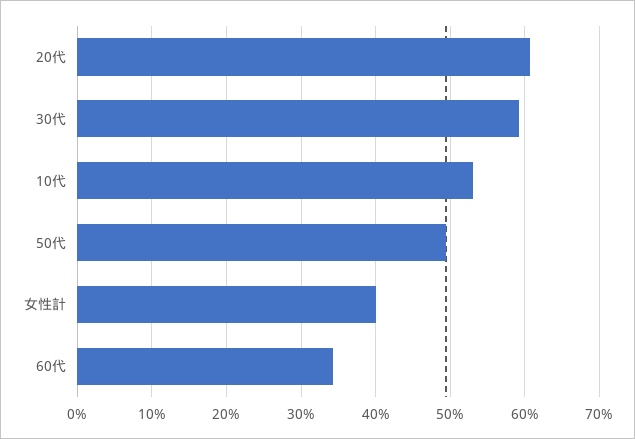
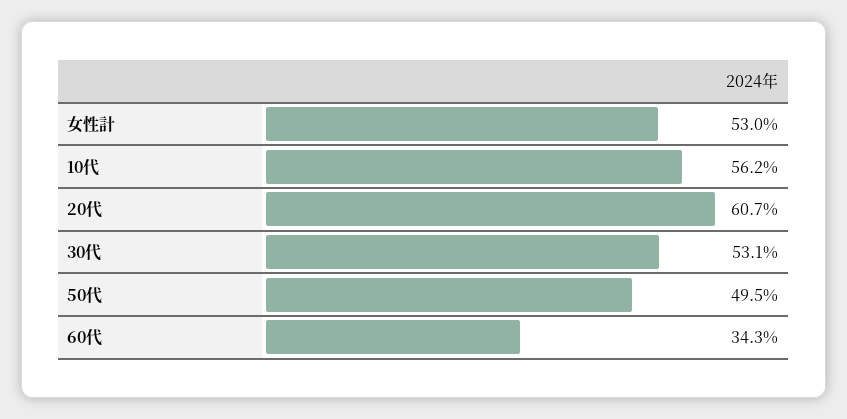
  {
    "20代": 60.7,
-   "30代": 59,
+   "30代": 53.1,
-   "10代": 53,
+   "10代": 56.2,
    "50代": 49.5,
-   "女性計": 40,
+   "女性計": 53,
    "60代": 34.3
  }

